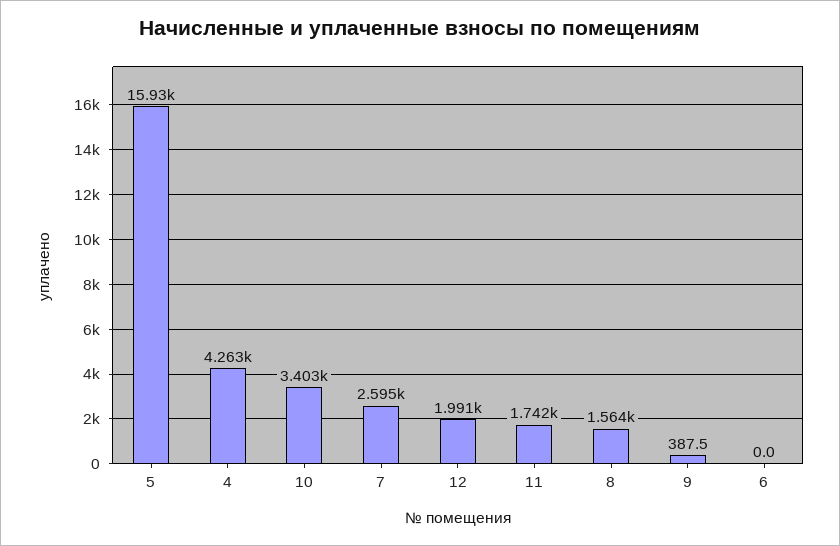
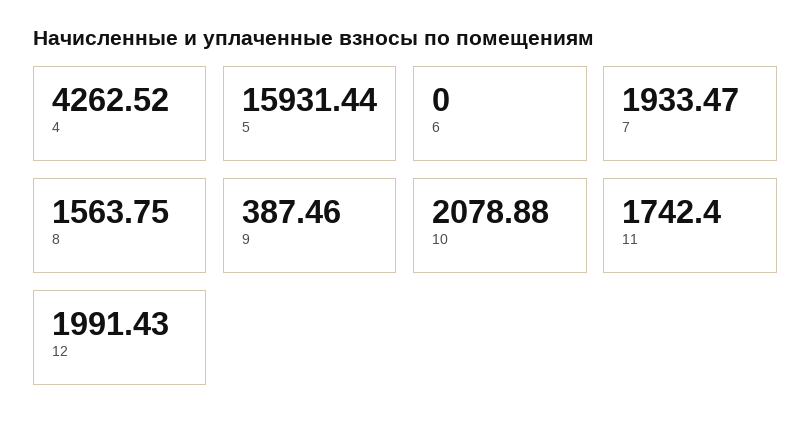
  {
    "5": 15931.44,
    "4": 4262.52,
-   "10": 3403,
+   "10": 2078.88,
-   "7": 2595,
+   "7": 1933.47,
    "12": 1991.43,
    "11": 1742.4,
    "8": 1563.75,
    "9": 387.46,
    "6": 0
  }

